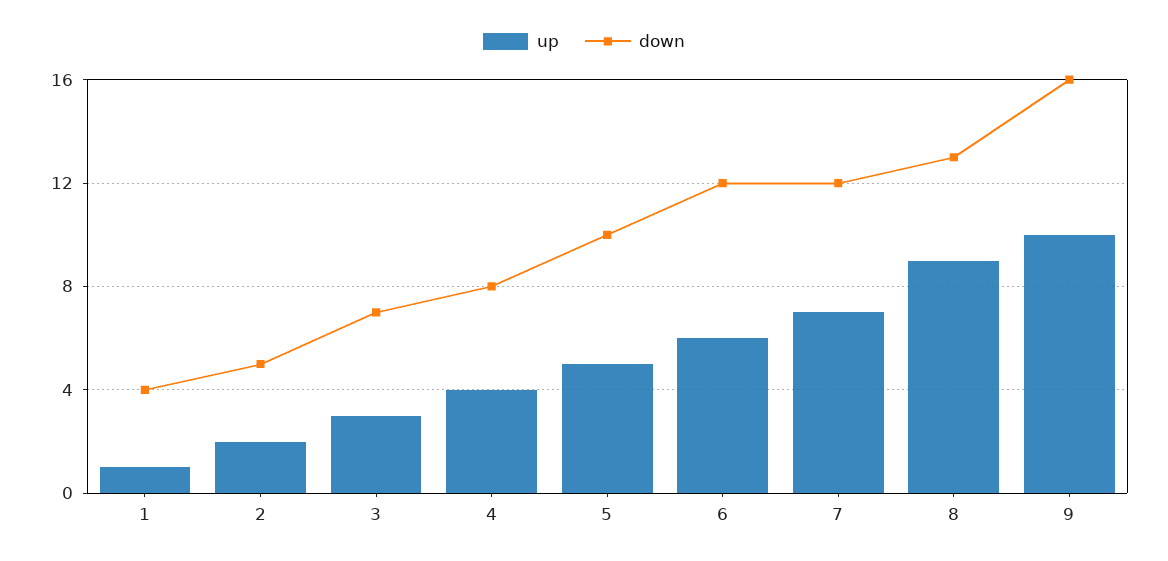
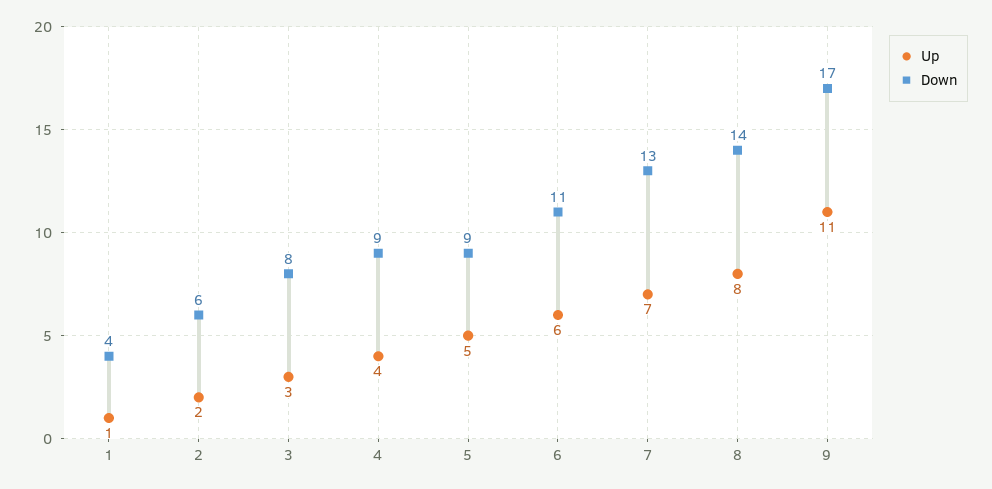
  {
    "up": {
      "1": 1,
      "2": 2,
      "3": 3,
      "4": 4,
      "5": 5,
      "6": 6,
      "7": 7,
-     "8": 9,
+     "8": 8,
-     "9": 10
+     "9": 11
    },
    "down": {
      "1": 4,
-     "2": 5,
+     "2": 6,
-     "3": 7,
+     "3": 8,
-     "4": 8,
+     "4": 9,
-     "5": 10,
+     "5": 9,
-     "6": 12,
+     "6": 11,
-     "7": 12,
+     "7": 13,
-     "8": 13,
+     "8": 14,
-     "9": 16
+     "9": 17
    }
  }

